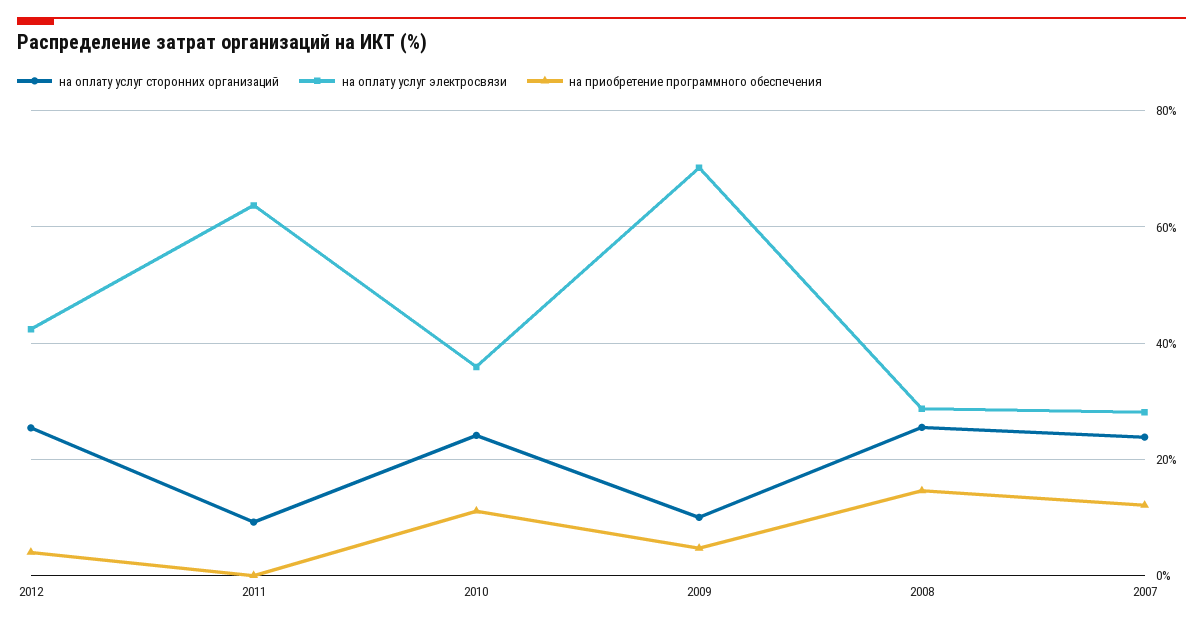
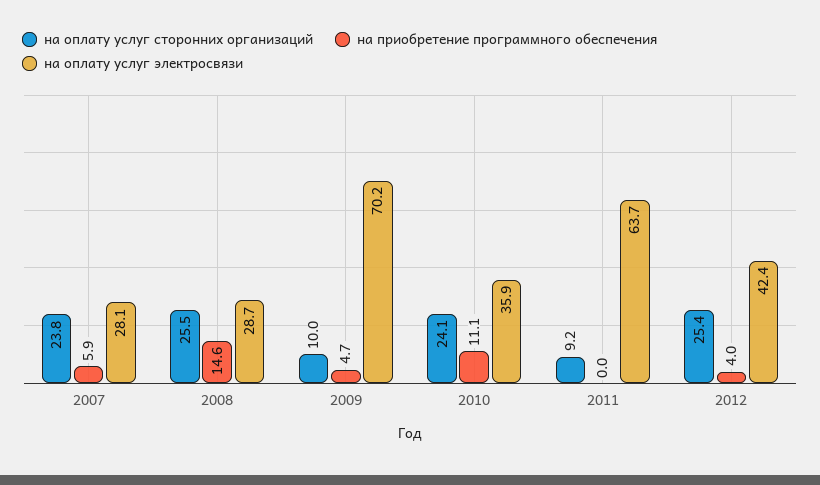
  {
    "на оплату услуг сторонних организаций": {
      "2012": 25.4,
      "2011": 9.2,
      "2010": 24.1,
      "2009": 10,
      "2008": 25.5,
      "2007": 23.8
    },
    "на оплату услуг электросвязи": {
      "2012": 42.4,
      "2011": 63.7,
      "2010": 35.9,
      "2009": 70.2,
      "2008": 28.7,
      "2007": 28.1
    },
    "на приобретение программного обеспечения": {
      "2012": 4,
      "2011": 0,
      "2010": 11.1,
      "2009": 4.7,
      "2008": 14.6,
-     "2007": 12
+     "2007": 5.9
    }
  }

